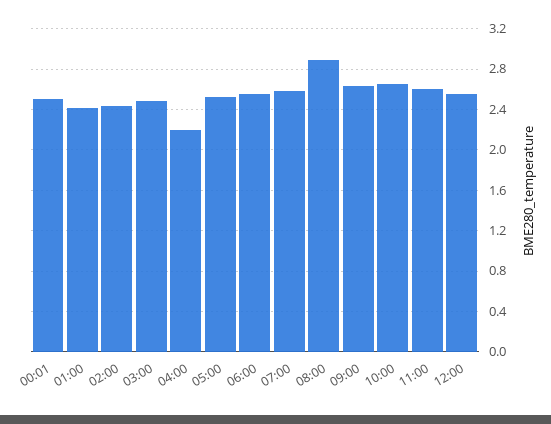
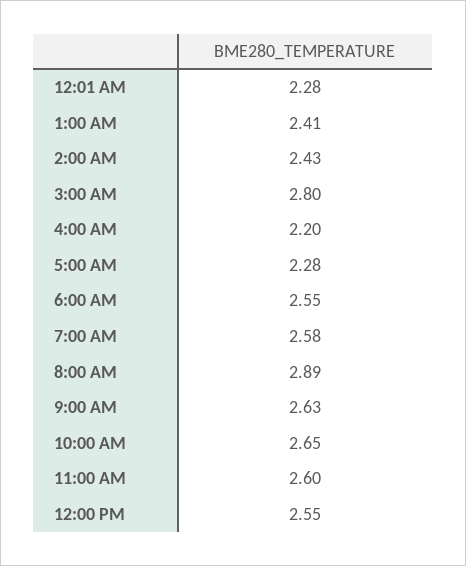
  {
-   "00:01": 2.5,
+   "00:01": 2.28,
    "01:00": 2.41,
    "02:00": 2.43,
-   "03:00": 2.5,
+   "03:00": 2.8,
    "04:00": 2.2,
-   "05:00": 2.5,
+   "05:00": 2.28,
    "06:00": 2.55,
    "07:00": 2.58,
    "08:00": 2.89,
    "09:00": 2.63,
    "10:00": 2.65,
    "11:00": 2.6,
    "12:00": 2.55
  }

